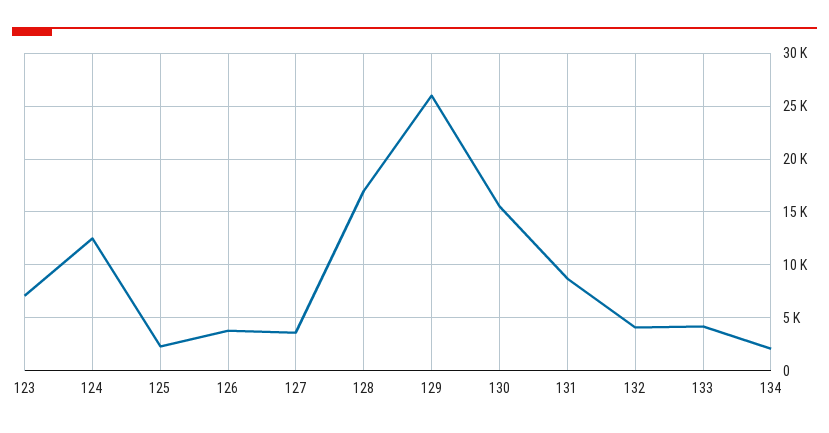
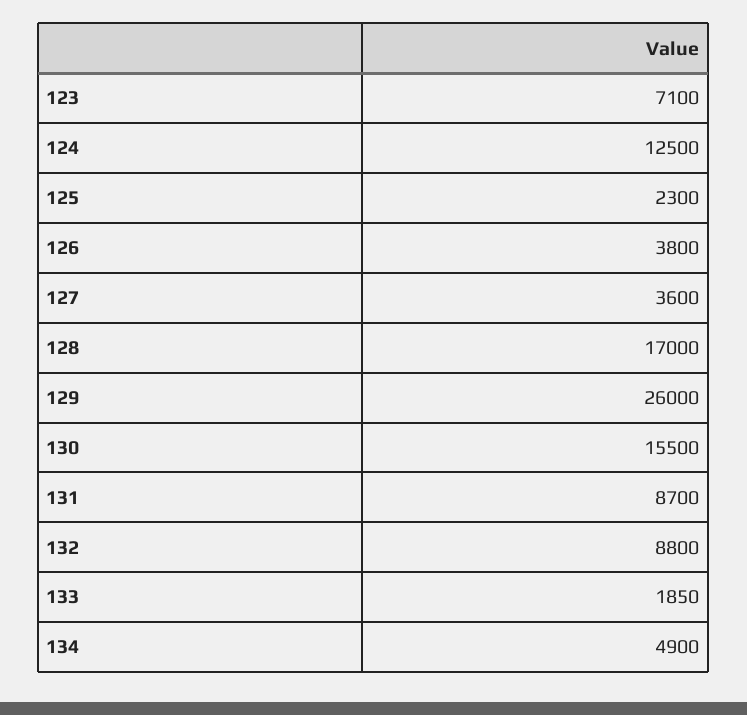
  {
    "123": 7100,
    "124": 12500,
    "125": 2300,
    "126": 3800,
    "127": 3600,
    "128": 17000,
    "129": 26000,
    "130": 15500,
    "131": 8700,
-   "132": 4000,
+   "132": 8800,
-   "133": 4000,
+   "133": 1850,
-   "134": 2000
+   "134": 4900
  }

